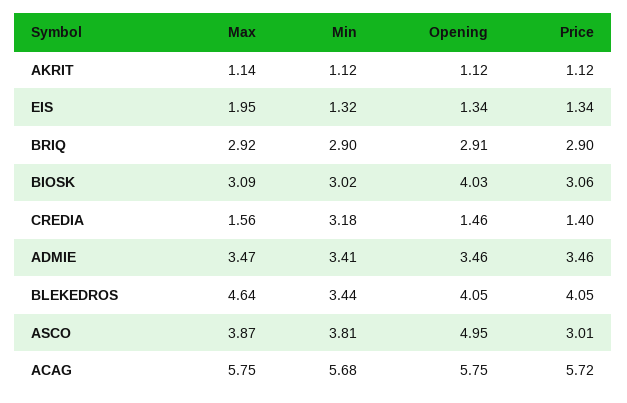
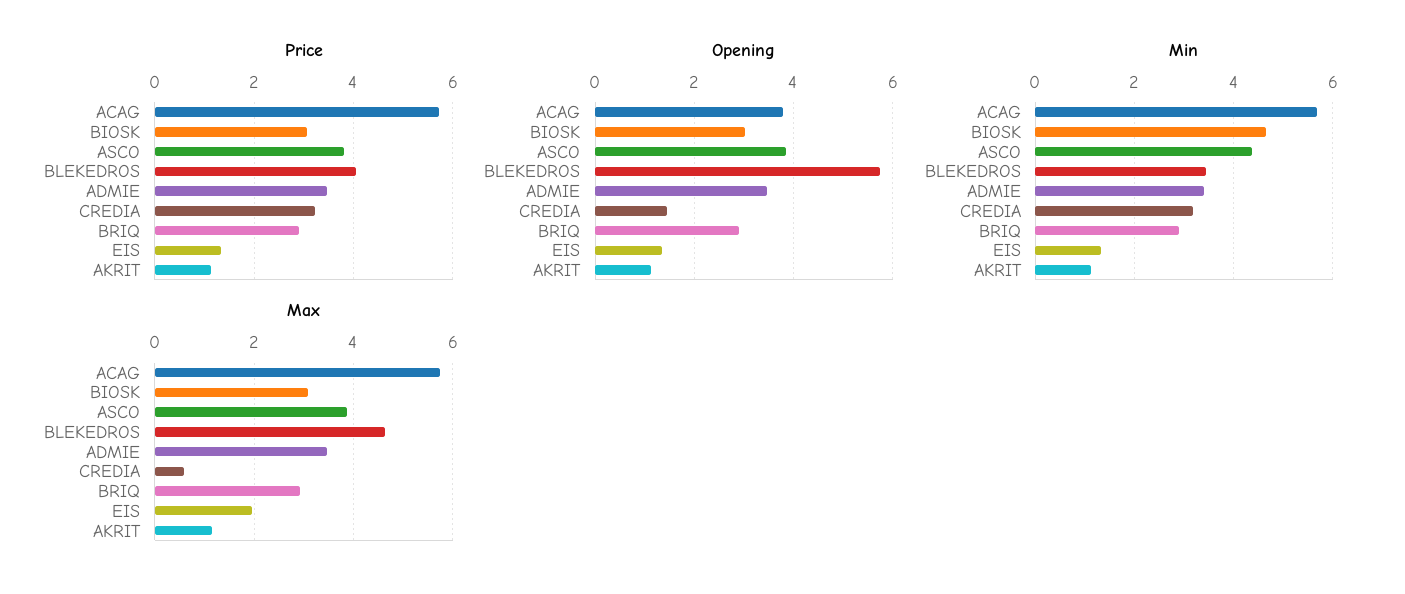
  {
    "Max": {
      "AKRIT": 1.14,
      "EIS": 1.95,
      "BRIQ": 2.92,
      "BIOSK": 3.09,
-     "CREDIA": 1.56,
+     "CREDIA": 0.6,
      "ADMIE": 3.47,
      "BLEKEDROS": 4.64,
      "ASCO": 3.87,
      "ACAG": 5.75
    },
    "Min": {
      "AKRIT": 1.12,
      "EIS": 1.32,
      "BRIQ": 2.9,
-     "BIOSK": 3.02,
+     "BIOSK": 4.6,
      "CREDIA": 3.18,
      "ADMIE": 3.41,
      "BLEKEDROS": 3.44,
-     "ASCO": 3.81,
+     "ASCO": 4.4,
      "ACAG": 5.68
    },
    "Opening": {
      "AKRIT": 1.12,
      "EIS": 1.34,
      "BRIQ": 2.91,
-     "BIOSK": 4.03,
+     "BIOSK": 3,
      "CREDIA": 1.46,
      "ADMIE": 3.46,
-     "BLEKEDROS": 4.05,
+     "BLEKEDROS": 5.8,
-     "ASCO": 4.95,
+     "ASCO": 3.8,
-     "ACAG": 5.75
+     "ACAG": 3.8
    },
    "Price": {
      "AKRIT": 1.12,
      "EIS": 1.34,
      "BRIQ": 2.9,
      "BIOSK": 3.06,
-     "CREDIA": 1.4,
+     "CREDIA": 3.2,
      "ADMIE": 3.46,
      "BLEKEDROS": 4.05,
-     "ASCO": 3.01,
+     "ASCO": 3.8,
      "ACAG": 5.72
    }
  }

